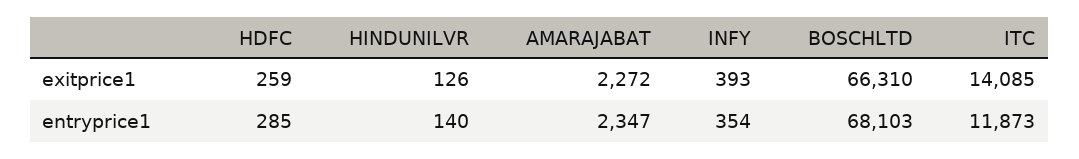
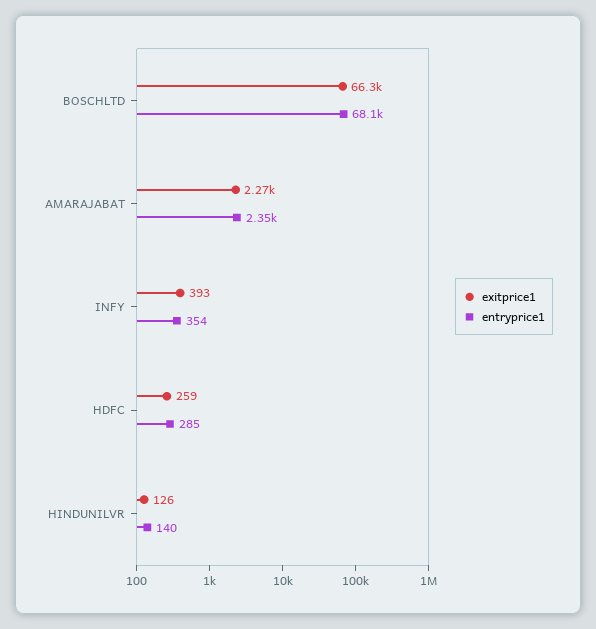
  {
    "exitprice1": {
      "HDFC": 259,
      "HINDUNILVR": 126,
      "AMARAJABAT": 2272,
      "INFY": 393,
-     "BOSCHLTD": 66310,
+     "BOSCHLTD": 66310
-     "ITC": 14085
    },
    "entryprice1": {
      "HDFC": 285,
      "HINDUNILVR": 140,
      "AMARAJABAT": 2347,
      "INFY": 354,
-     "BOSCHLTD": 68103,
+     "BOSCHLTD": 68103
-     "ITC": 11873
    }
  }

